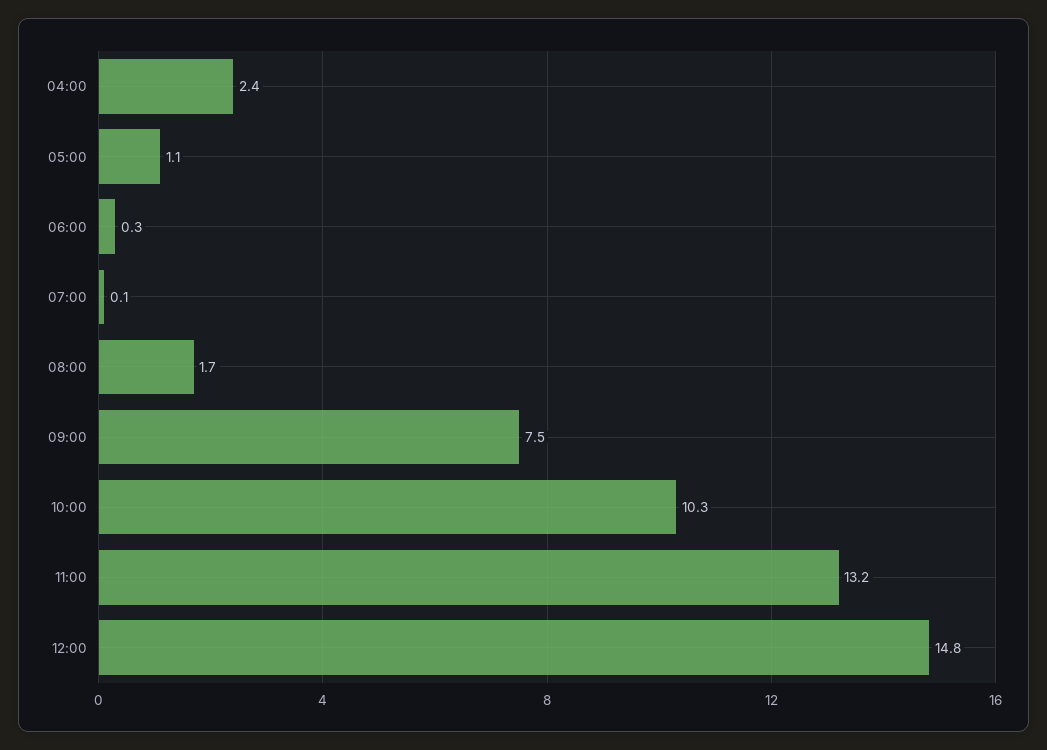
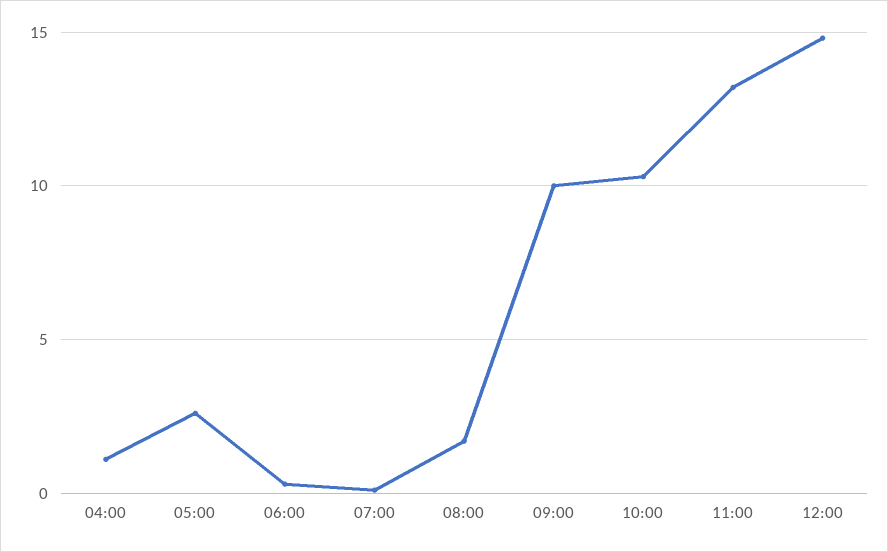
  {
-   "04:00": 2.4,
+   "04:00": 1,
-   "05:00": 1.1,
+   "05:00": 2.5,
    "06:00": 0.3,
    "07:00": 0.1,
    "08:00": 1.7,
-   "09:00": 7.5,
+   "09:00": 10,
    "10:00": 10.3,
    "11:00": 13.2,
    "12:00": 14.8
  }

